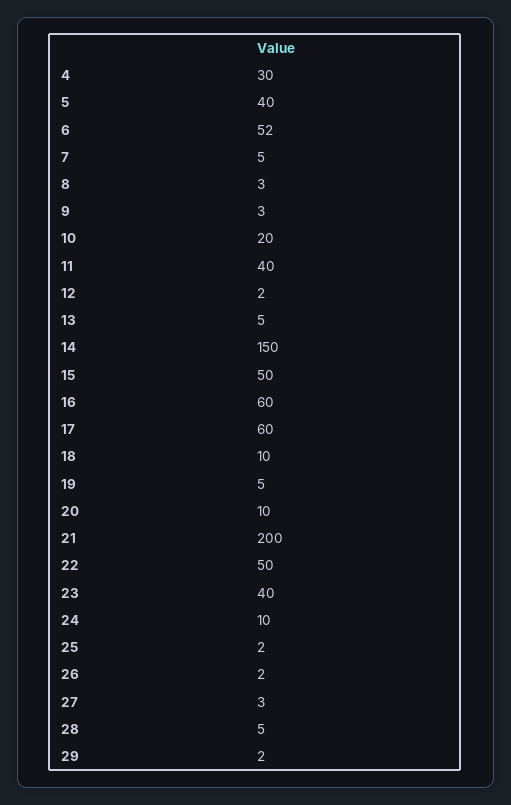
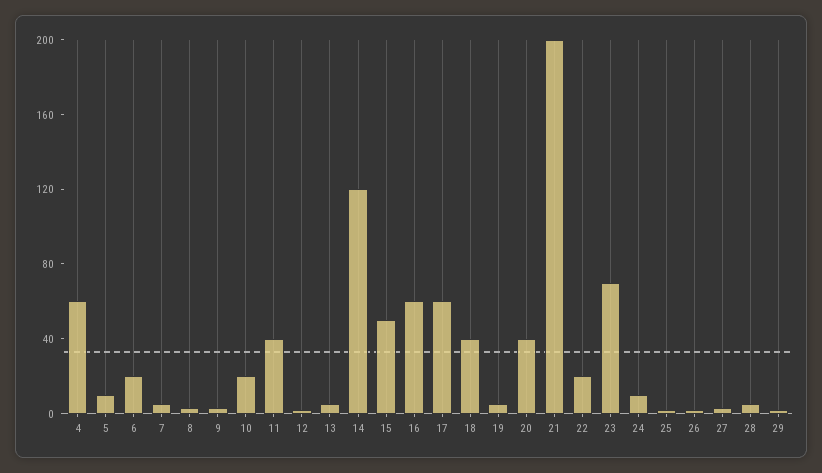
  {
-   "4": 30,
+   "4": 60,
-   "5": 40,
+   "5": 10,
-   "6": 52,
+   "6": 20,
    "7": 5,
    "8": 3,
    "9": 3,
    "10": 20,
    "11": 40,
    "12": 2,
    "13": 5,
-   "14": 150,
+   "14": 120,
    "15": 50,
    "16": 60,
    "17": 60,
-   "18": 10,
+   "18": 40,
    "19": 5,
-   "20": 10,
+   "20": 40,
    "21": 200,
-   "22": 50,
+   "22": 20,
-   "23": 40,
+   "23": 70,
    "24": 10,
    "25": 2,
    "26": 2,
    "27": 3,
    "28": 5,
    "29": 2
  }

